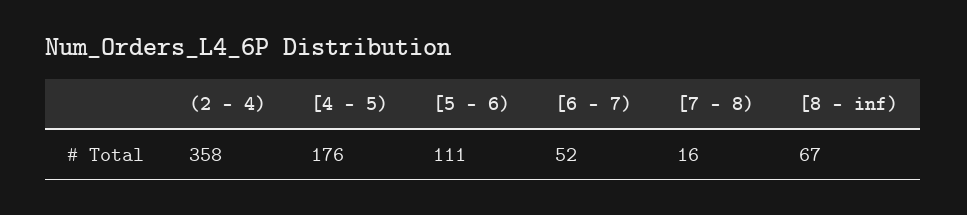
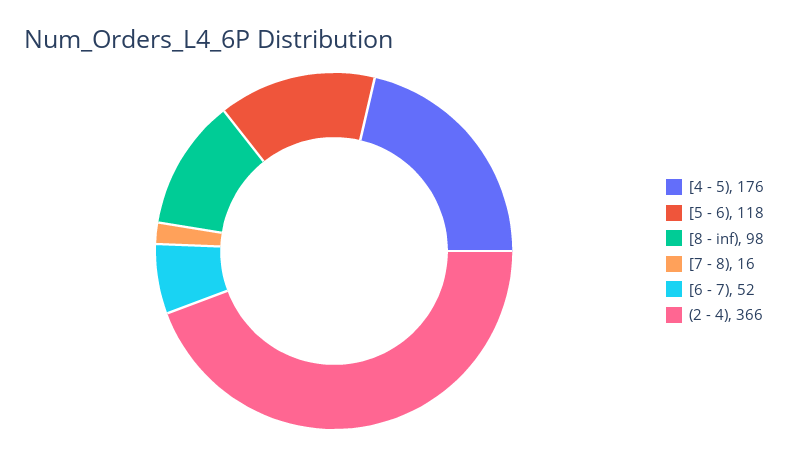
  {
-   "(2 - 4)": 358,
+   "(2 - 4)": 366,
    "[4 - 5)": 176,
-   "[5 - 6)": 111,
+   "[5 - 6)": 118,
    "[6 - 7)": 52,
    "[7 - 8)": 16,
-   "[8 - inf)": 67
+   "[8 - inf)": 98
  }

